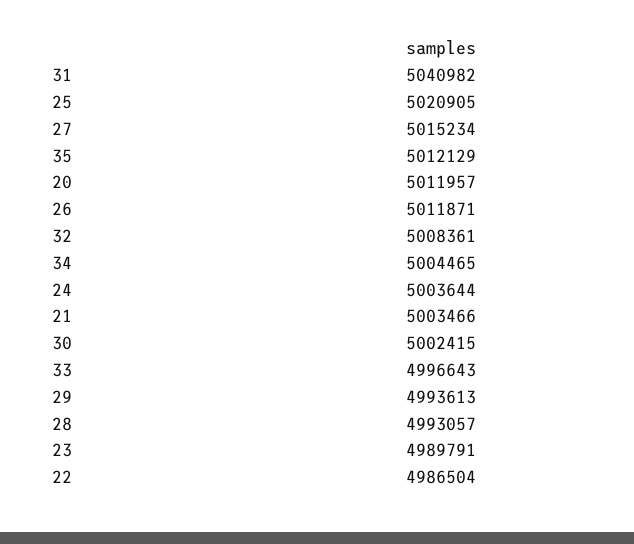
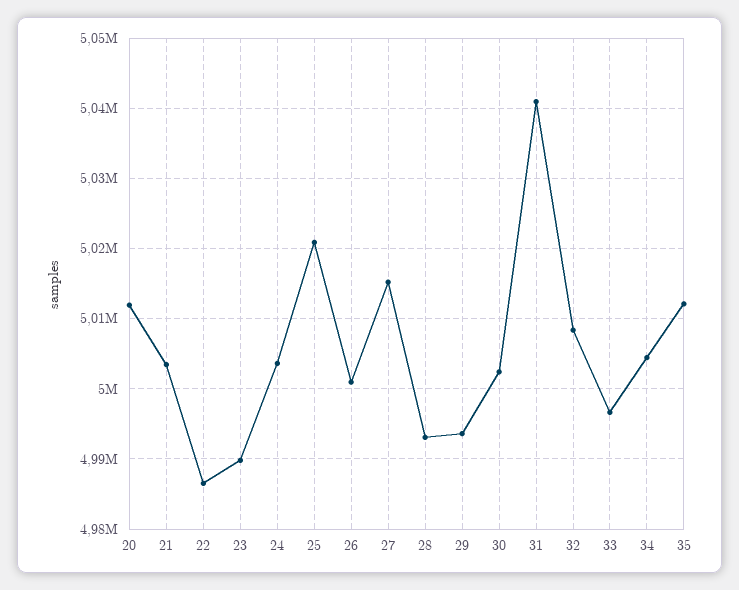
  {
    "31": 5040982,
    "25": 5020905,
    "27": 5015234,
    "35": 5012129,
    "20": 5011957,
-   "26": 5011871,
+   "26": 5001000,
    "32": 5008361,
    "34": 5004465,
    "24": 5003644,
    "21": 5003466,
    "30": 5002415,
    "33": 4996643,
    "29": 4993613,
    "28": 4993057,
    "23": 4989791,
    "22": 4986504
  }

